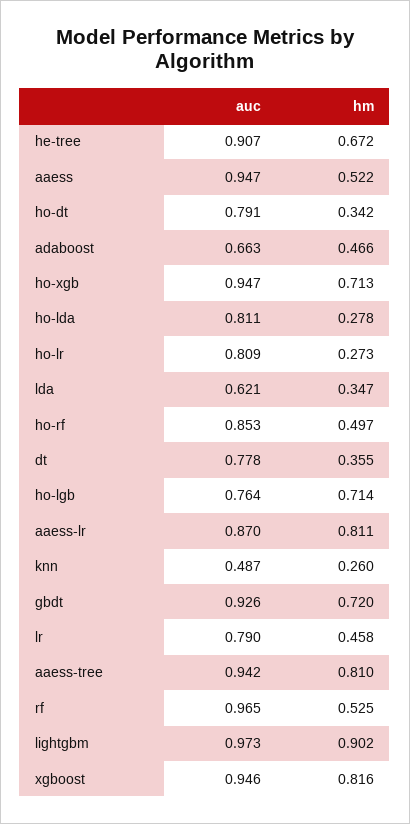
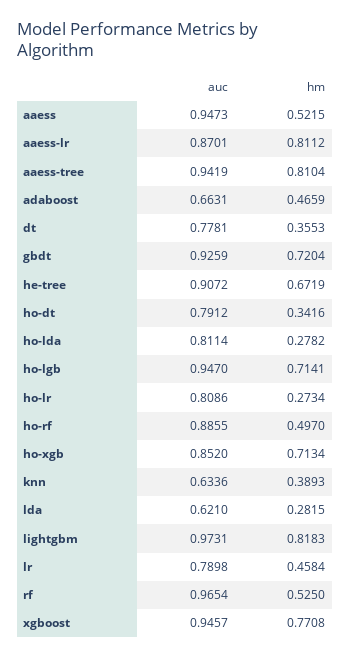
  {
    "auc": {
      "he-tree": 0.9072,
      "aaess": 0.9473,
      "ho-dt": 0.7912,
      "adaboost": 0.6631,
-     "ho-xgb": 0.947,
+     "ho-xgb": 0.852,
      "ho-lda": 0.8114,
      "ho-lr": 0.8086,
      "lda": 0.621,
-     "ho-rf": 0.853,
+     "ho-rf": 0.8855,
      "dt": 0.7781,
-     "ho-lgb": 0.764,
+     "ho-lgb": 0.947,
      "aaess-lr": 0.8701,
-     "knn": 0.487,
+     "knn": 0.6336,
      "gbdt": 0.9259,
      "lr": 0.7898,
      "aaess-tree": 0.9419,
      "rf": 0.9654,
      "lightgbm": 0.9731,
      "xgboost": 0.9457
    },
    "hm": {
      "he-tree": 0.6719,
      "aaess": 0.5215,
      "ho-dt": 0.3416,
      "adaboost": 0.4659,
      "ho-xgb": 0.7134,
      "ho-lda": 0.2782,
      "ho-lr": 0.2734,
-     "lda": 0.347,
+     "lda": 0.2815,
      "ho-rf": 0.497,
      "dt": 0.3553,
      "ho-lgb": 0.7141,
      "aaess-lr": 0.8112,
-     "knn": 0.26,
+     "knn": 0.3893,
      "gbdt": 0.7204,
      "lr": 0.4584,
      "aaess-tree": 0.8104,
      "rf": 0.525,
-     "lightgbm": 0.902,
+     "lightgbm": 0.8183,
-     "xgboost": 0.816
+     "xgboost": 0.7708
    }
  }

